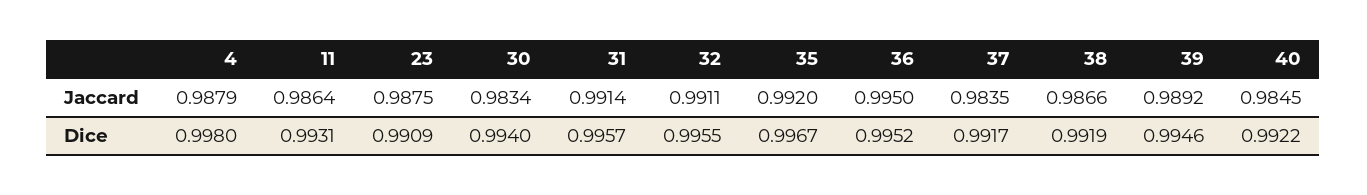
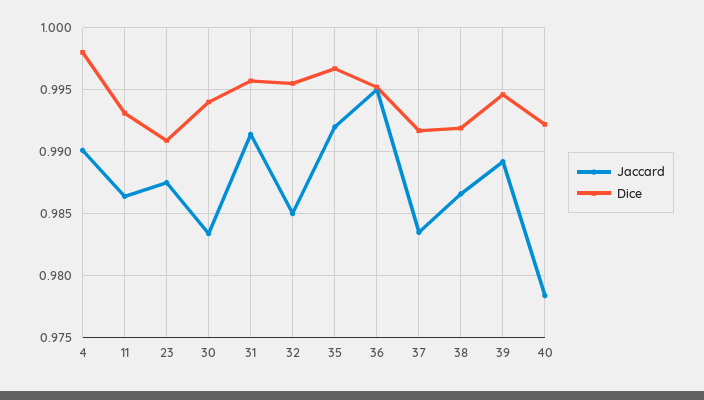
  {
    "Jaccard": {
-     "4": 0.9879,
+     "4": 0.99,
      "11": 0.9864,
      "23": 0.9875,
      "30": 0.9834,
      "31": 0.9914,
-     "32": 0.9911,
+     "32": 0.985,
      "35": 0.992,
      "36": 0.995,
      "37": 0.9835,
      "38": 0.9866,
      "39": 0.9892,
-     "40": 0.9845
+     "40": 0.9785
    },
    "Dice": {
      "4": 0.998,
      "11": 0.9931,
      "23": 0.9909,
      "30": 0.994,
      "31": 0.9957,
      "32": 0.9955,
      "35": 0.9967,
      "36": 0.9952,
      "37": 0.9917,
      "38": 0.9919,
      "39": 0.9946,
      "40": 0.9922
    }
  }

